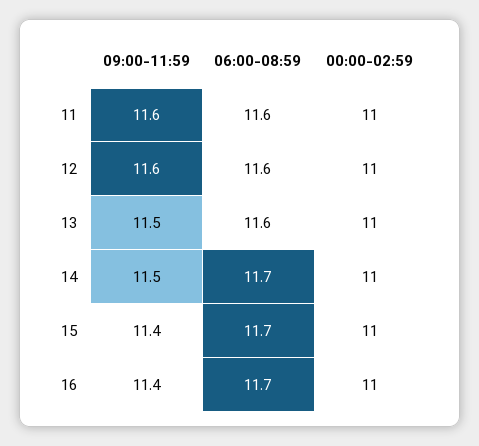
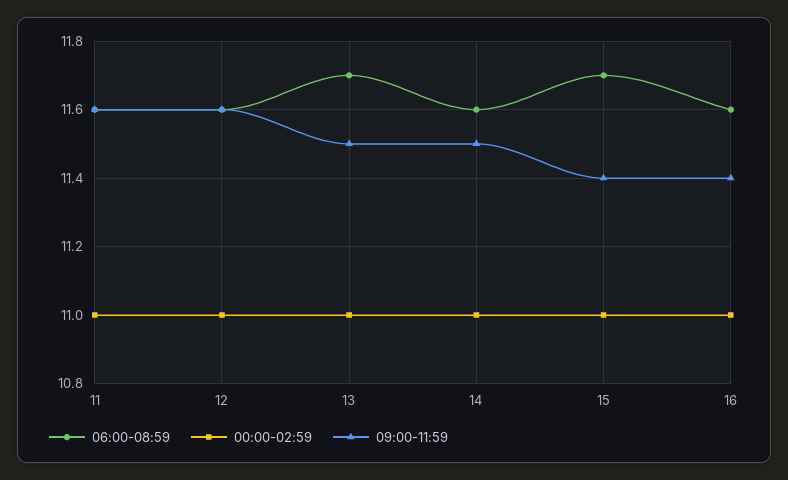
  {
    "09:00-11:59": {
      "11": 11.6,
      "12": 11.6,
      "13": 11.5,
      "14": 11.5,
      "15": 11.4,
      "16": 11.4
    },
    "06:00-08:59": {
      "11": 11.6,
      "12": 11.6,
-     "13": 11.6,
+     "13": 11.7,
-     "14": 11.7,
+     "14": 11.6,
      "15": 11.7,
-     "16": 11.7
+     "16": 11.6
    },
    "00:00-02:59": {
      "11": 11,
      "12": 11,
      "13": 11,
      "14": 11,
      "15": 11,
      "16": 11
    }
  }

